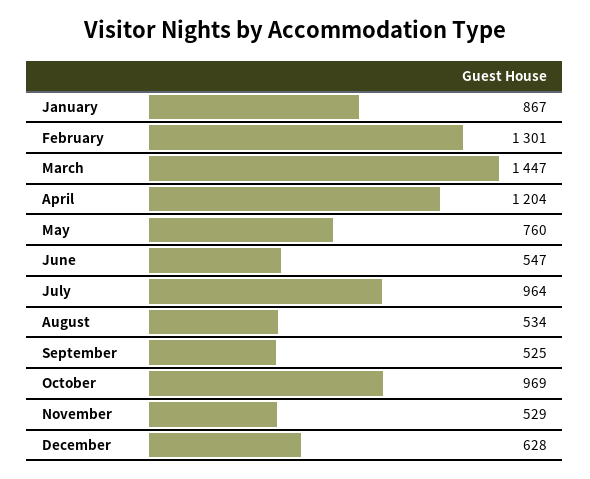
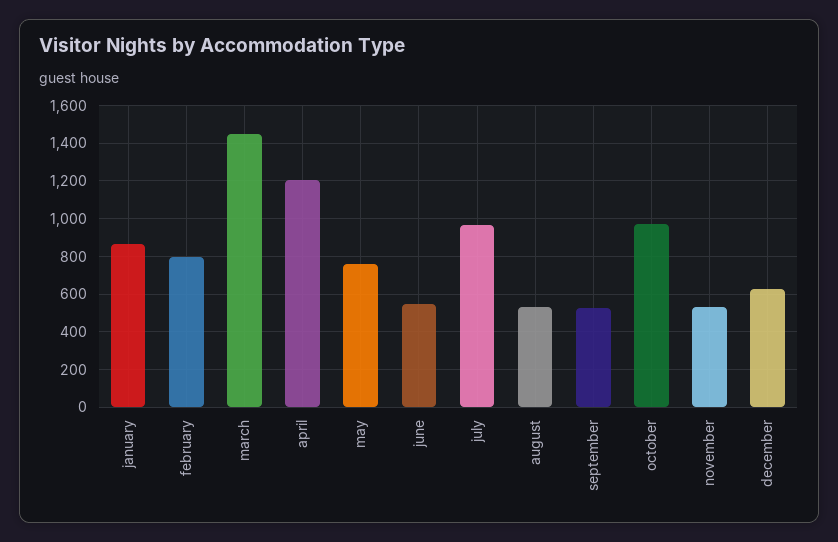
  {
    "January": 867,
-   "February": 1301,
+   "February": 800,
    "March": 1447,
    "April": 1204,
    "May": 760,
    "June": 547,
    "July": 964,
    "August": 534,
    "September": 525,
    "October": 969,
    "November": 529,
    "December": 628
  }

